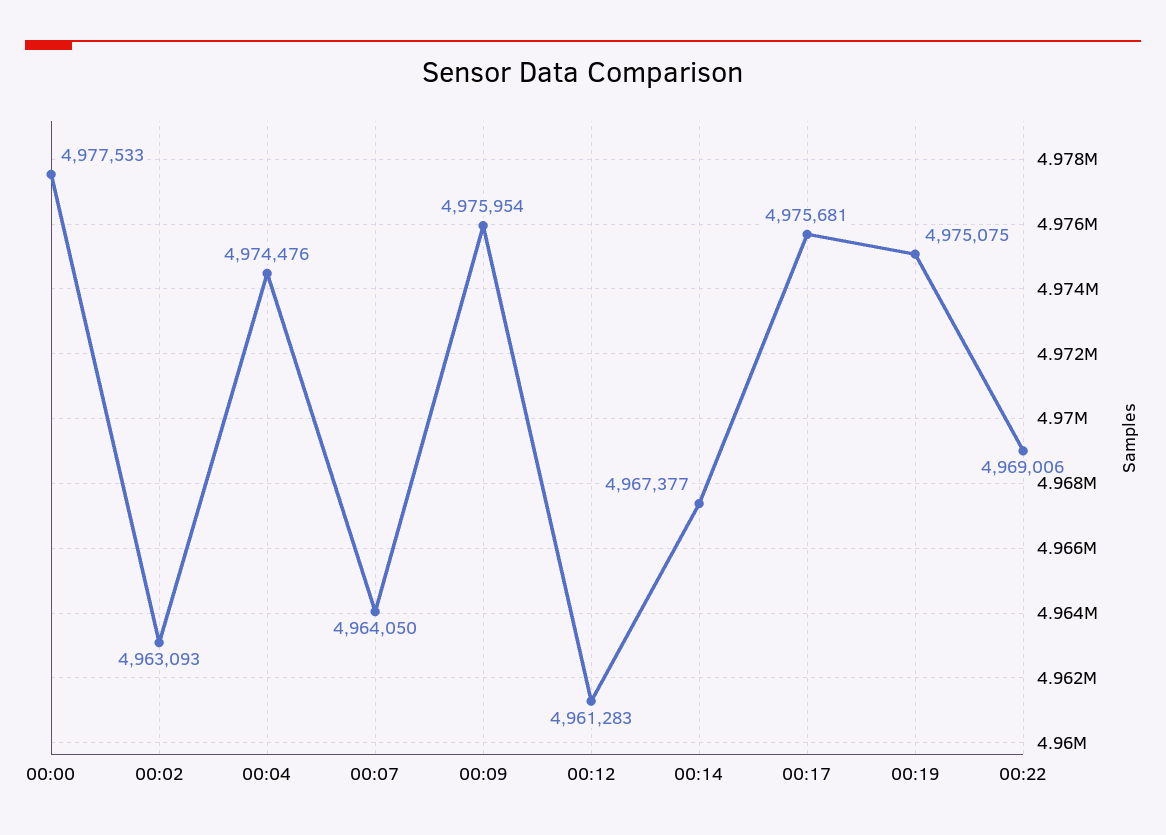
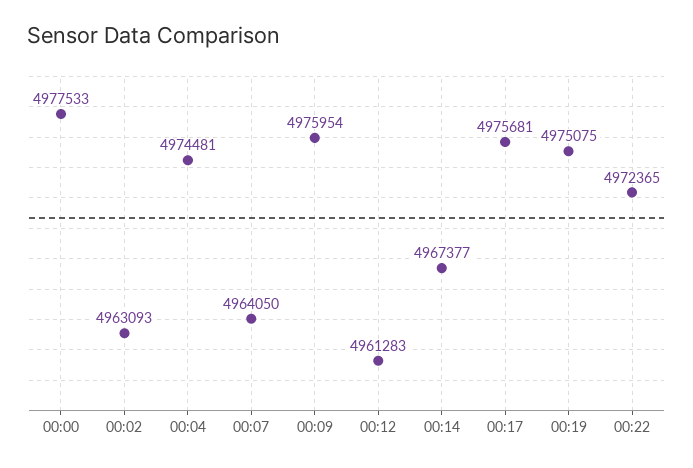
  {
    "00:00": 4977533,
    "00:02": 4963093,
-   "00:04": 4974476,
+   "00:04": 4974481,
    "00:07": 4964050,
    "00:09": 4975954,
    "00:12": 4961283,
    "00:14": 4967377,
    "00:17": 4975681,
    "00:19": 4975075,
-   "00:22": 4969006
+   "00:22": 4972365
  }

